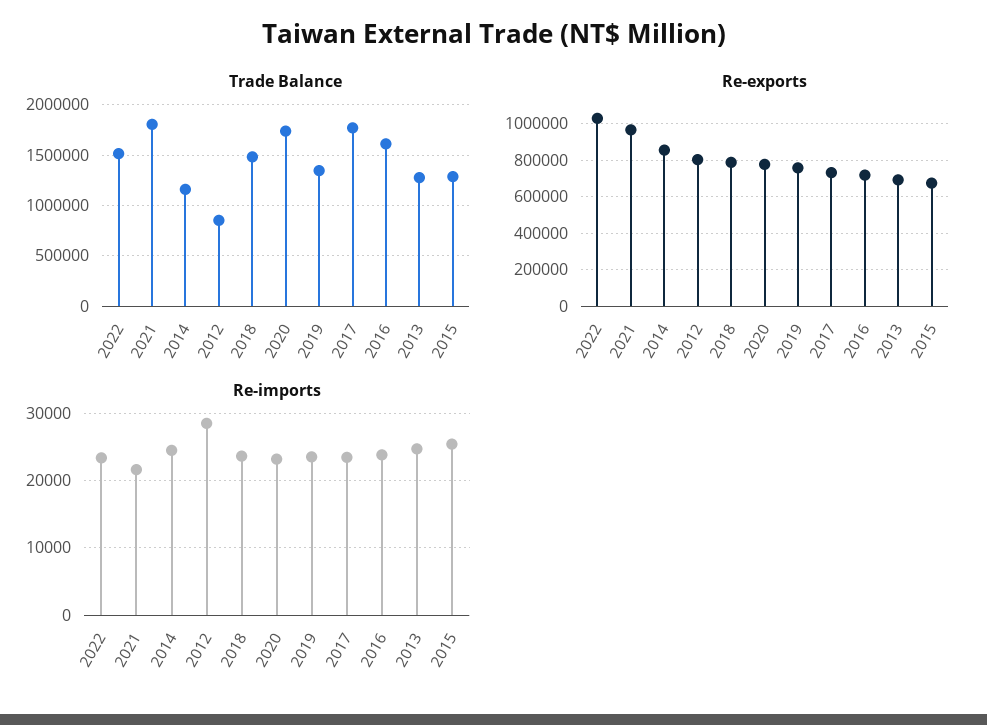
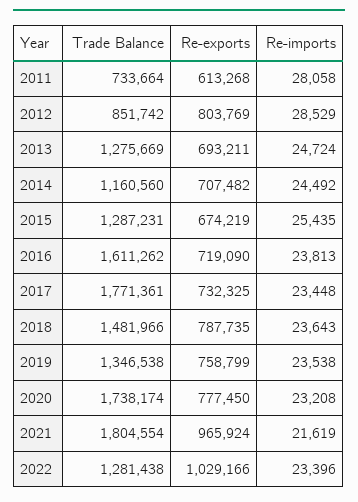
  {
    "Trade Balance": {
-     "2022": 1500000,
+     "2022": 1281438,
      "2021": 1804554,
      "2014": 1160560,
      "2012": 851742,
      "2018": 1481966,
      "2020": 1738174,
      "2019": 1346538,
      "2017": 1771361,
      "2016": 1611262,
      "2013": 1275669,
-     "2015": 1287231
+     "2015": 1287231,
+     "2011": 733664
    },
    "Re-exports": {
      "2022": 1029166,
      "2021": 965924,
-     "2014": 850000,
+     "2014": 707482,
      "2012": 803769,
      "2018": 787735,
      "2020": 777450,
      "2019": 758799,
      "2017": 732325,
      "2016": 719090,
      "2013": 693211,
-     "2015": 674219
+     "2015": 674219,
+     "2011": 613268
    },
    "Re-imports": {
      "2022": 23396,
      "2021": 21619,
      "2014": 24492,
      "2012": 28529,
      "2018": 23643,
      "2020": 23208,
      "2019": 23538,
      "2017": 23448,
      "2016": 23813,
      "2013": 24724,
-     "2015": 25435
+     "2015": 25435,
+     "2011": 28058
    }
  }

